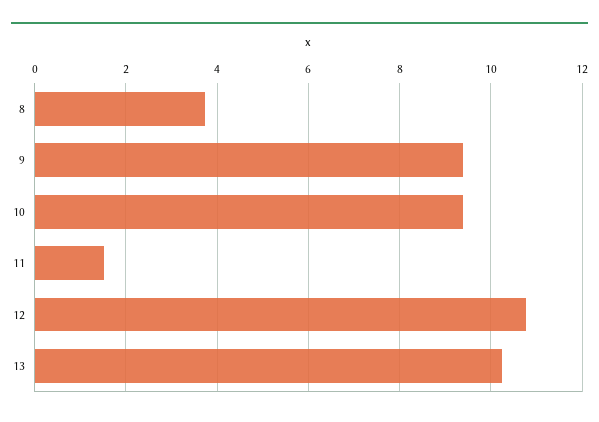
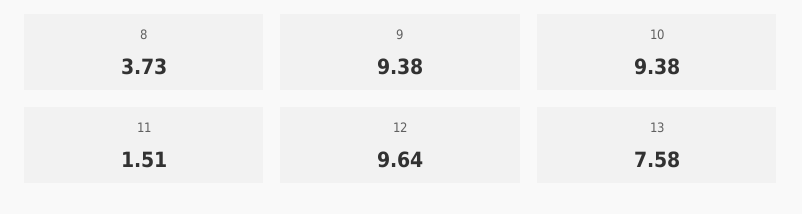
  {
    "8": 3.73,
    "9": 9.38,
    "10": 9.38,
    "11": 1.51,
-   "12": 10.8,
+   "12": 9.64,
-   "13": 10.2
+   "13": 7.58
  }

